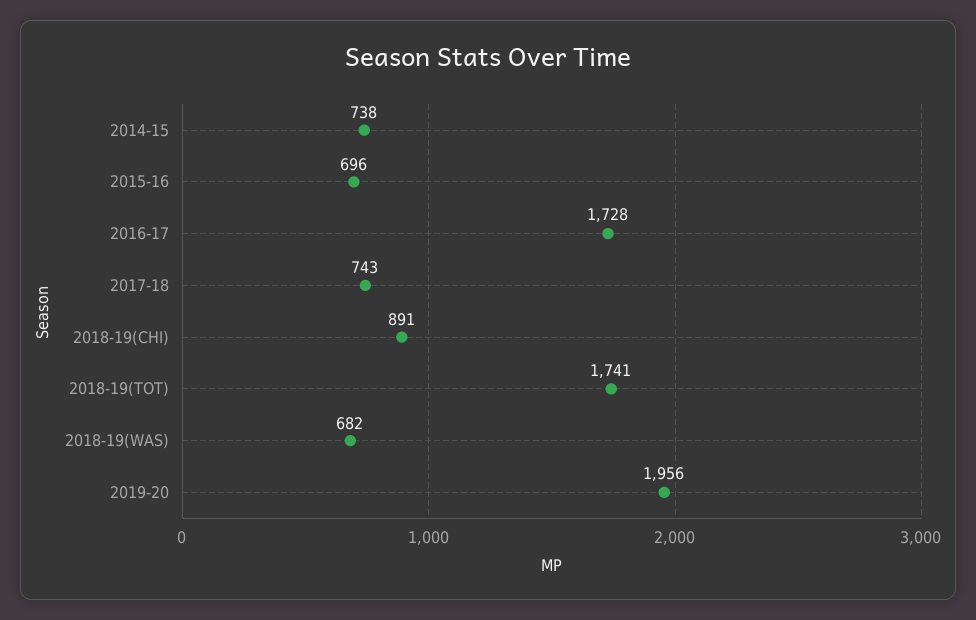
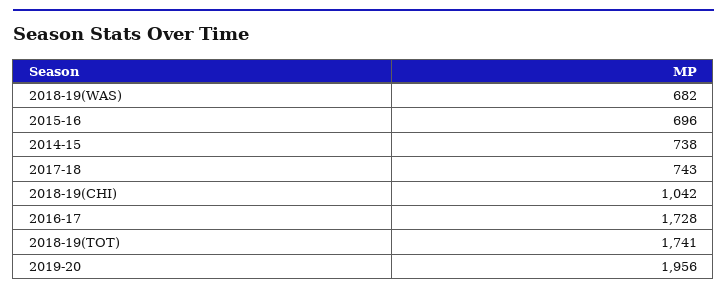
  {
    "2014-15": 738,
    "2015-16": 696,
    "2016-17": 1728,
    "2017-18": 743,
-   "2018-19(CHI)": 891,
+   "2018-19(CHI)": 1042,
    "2018-19(TOT)": 1741,
    "2018-19(WAS)": 682,
    "2019-20": 1956
  }

